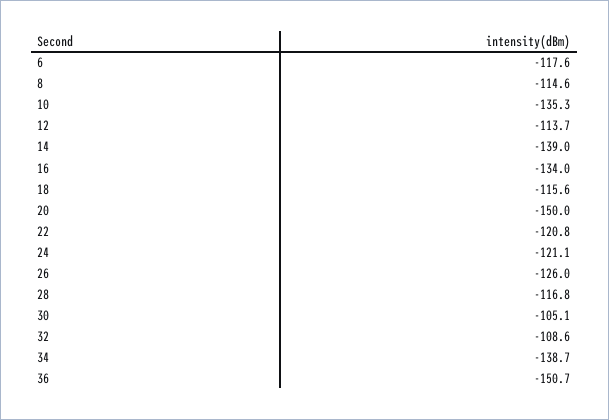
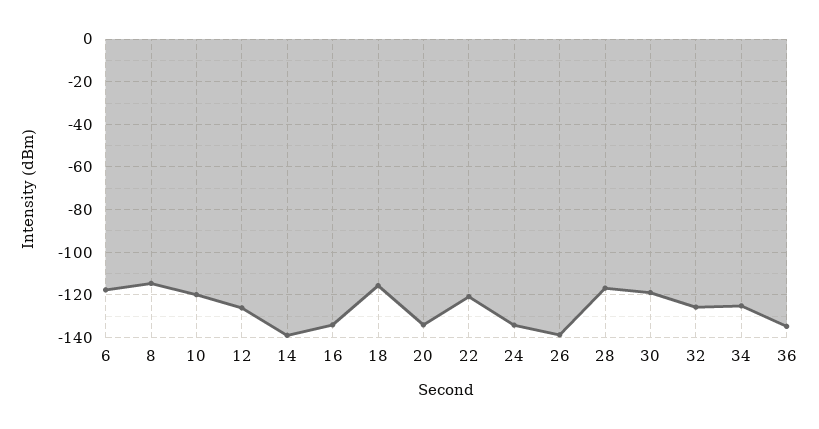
  {
    "6": -117.6,
    "8": -114.6,
-   "10": -135.3,
+   "10": -120,
-   "12": -113.7,
+   "12": -125,
    "14": -139,
    "16": -134,
    "18": -115.6,
-   "20": -150,
+   "20": -135,
    "22": -120.8,
-   "24": -121.1,
+   "24": -135,
-   "26": -126,
+   "26": -140,
    "28": -116.8,
-   "30": -105.1,
+   "30": -120,
-   "32": -108.6,
+   "32": -125,
-   "34": -138.7,
+   "34": -125,
-   "36": -150.7
+   "36": -135
  }

